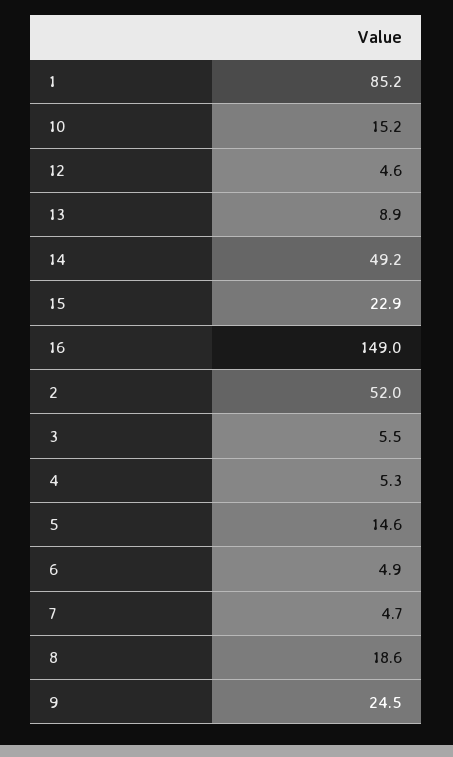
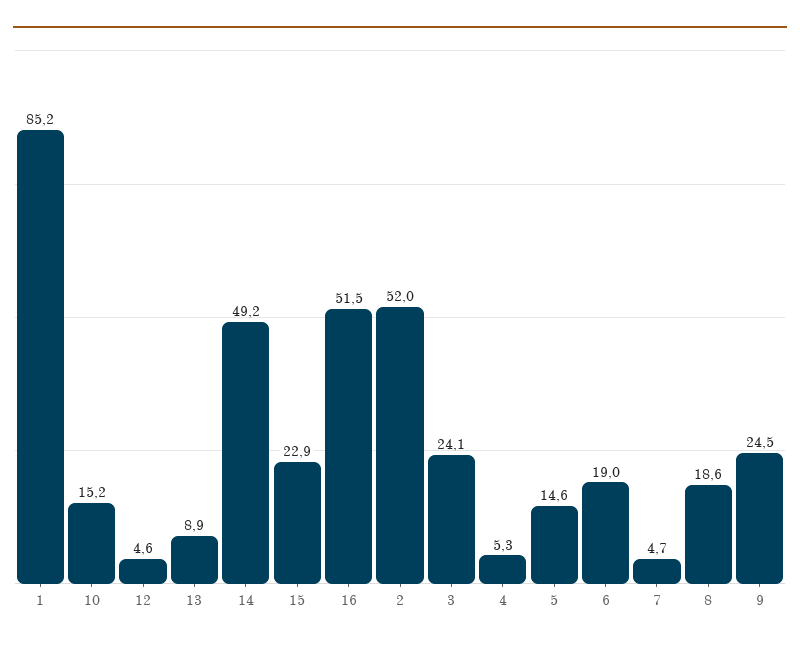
  {
    "1": 85.2,
    "10": 15.2,
    "12": 4.6,
    "13": 8.9,
    "14": 49.2,
    "15": 22.9,
-   "16": 149,
+   "16": 51.5,
    "2": 52,
-   "3": 5.5,
+   "3": 24.1,
    "4": 5.3,
    "5": 14.6,
-   "6": 4.9,
+   "6": 19,
    "7": 4.7,
    "8": 18.6,
    "9": 24.5
  }

